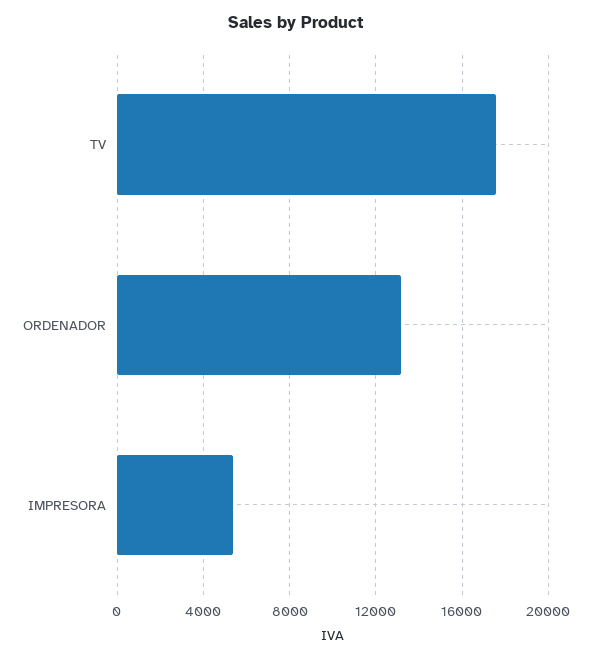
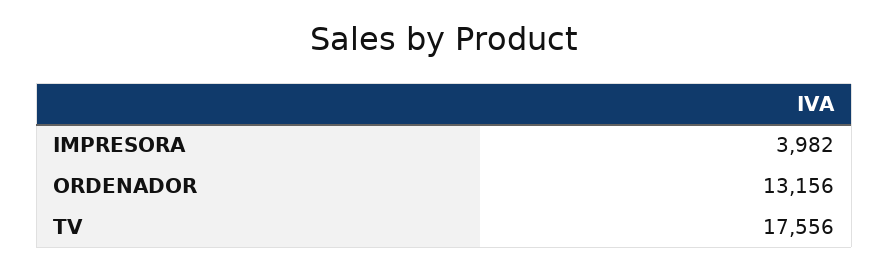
  {
    "TV": 17556,
    "ORDENADOR": 13156,
-   "IMPRESORA": 5500
+   "IMPRESORA": 3982
  }

